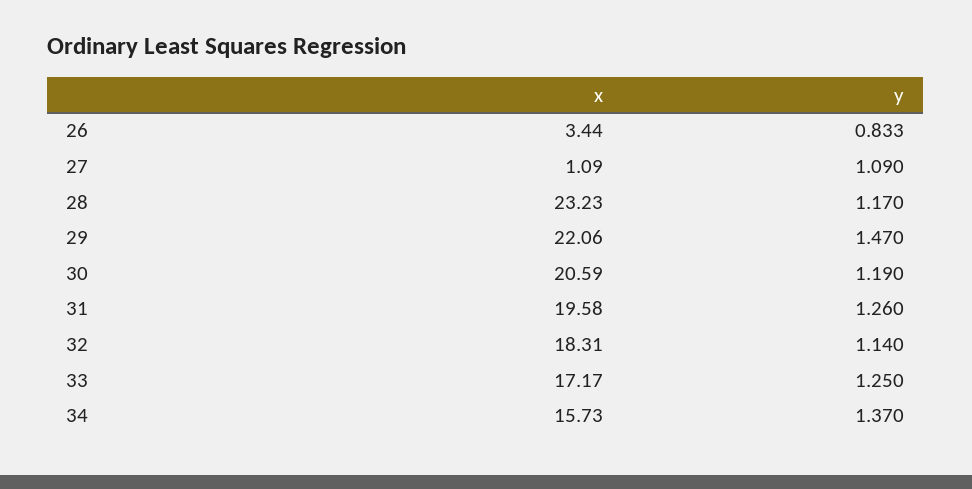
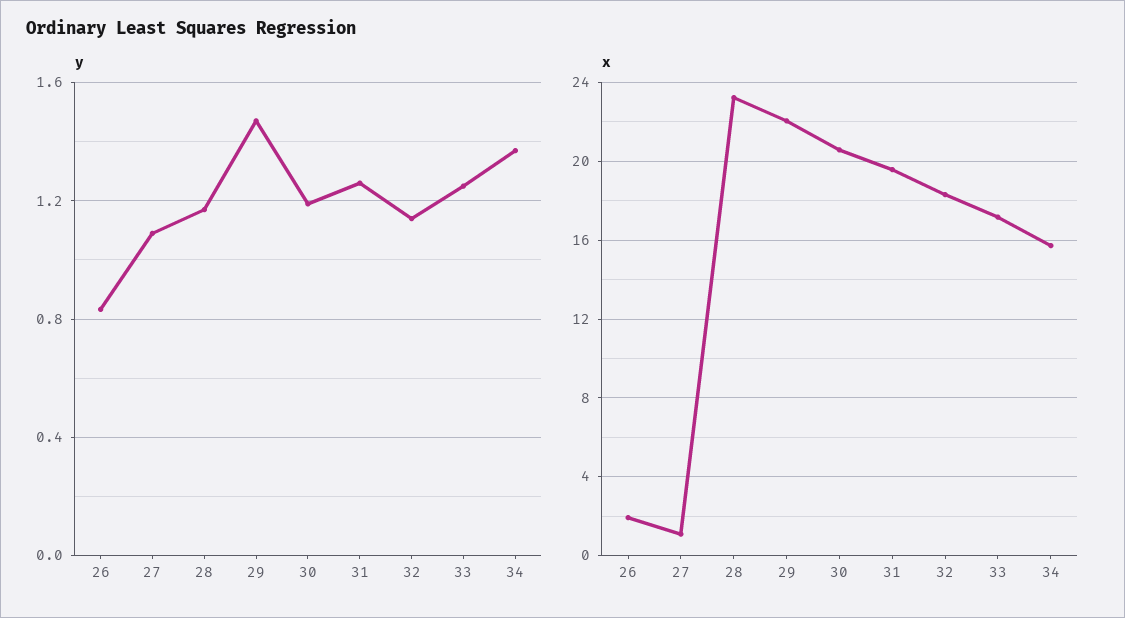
  {
    "x": {
-     "26": 3.44,
+     "26": 2,
      "27": 1.09,
      "28": 23.23,
      "29": 22.06,
      "30": 20.59,
      "31": 19.58,
      "32": 18.31,
      "33": 17.17,
      "34": 15.73
    },
    "y": {
      "26": 0.833,
      "27": 1.09,
      "28": 1.17,
      "29": 1.47,
      "30": 1.19,
      "31": 1.26,
      "32": 1.14,
      "33": 1.25,
      "34": 1.37
    }
  }

